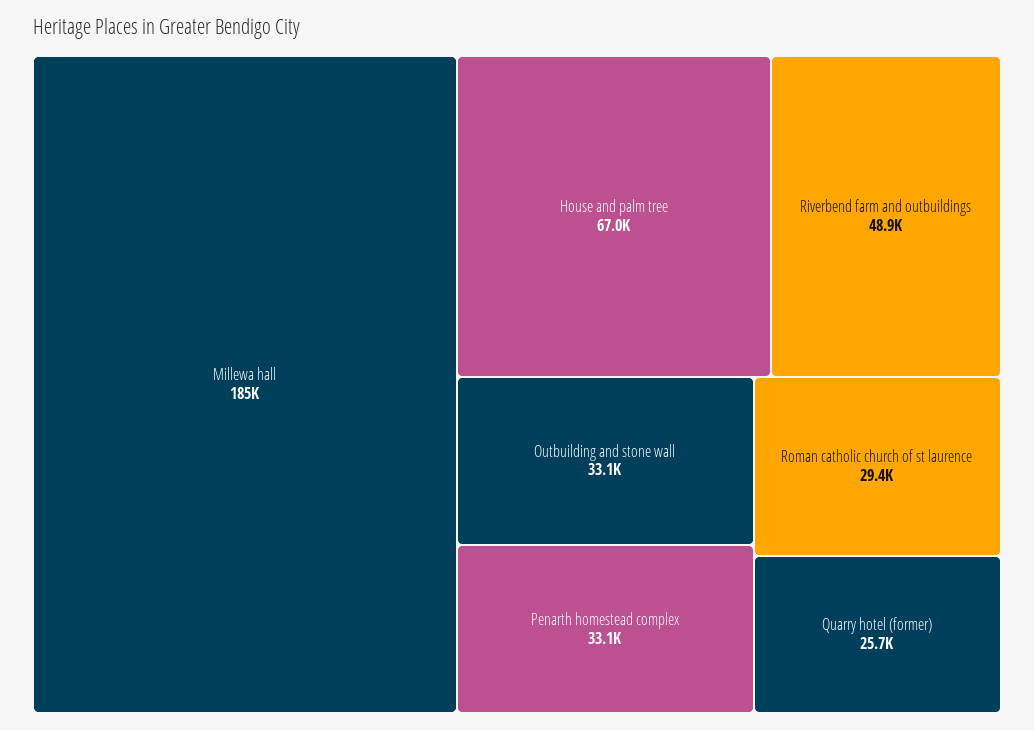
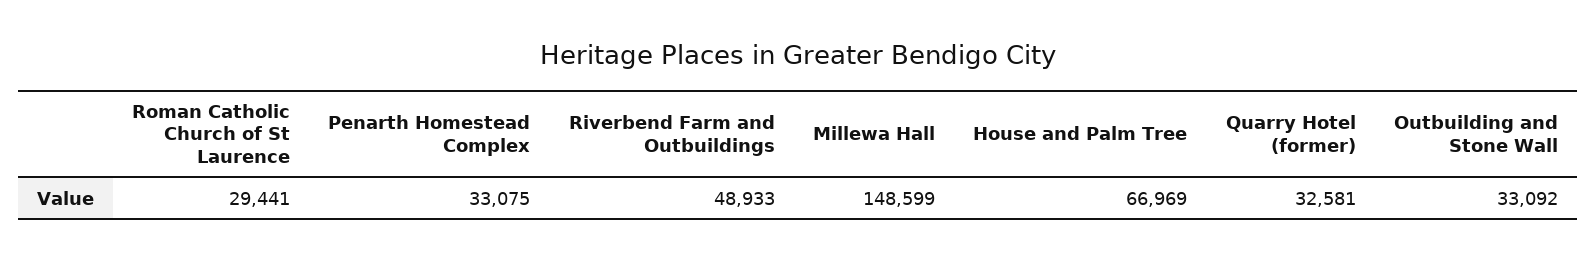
  {
-   "Millewa hall": 185000,
+   "Millewa hall": 148599,
    "House and palm tree": 66969,
    "Riverbend farm and outbuildings": 48933,
    "Outbuilding and stone wall": 33092,
    "Penarth homestead complex": 33075,
    "Roman catholic church of st laurence": 29441,
-   "Quarry hotel (former)": 25700
+   "Quarry hotel (former)": 32581
  }

